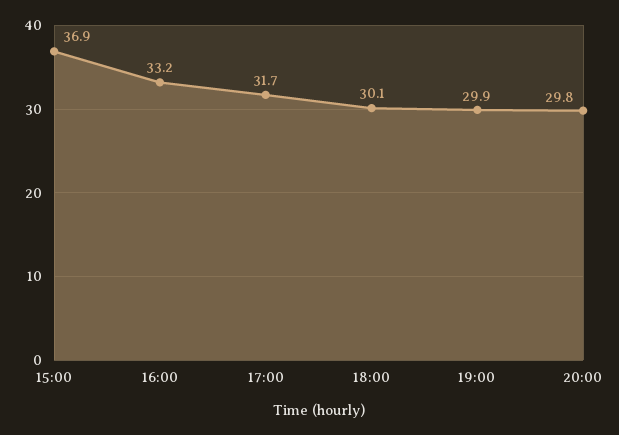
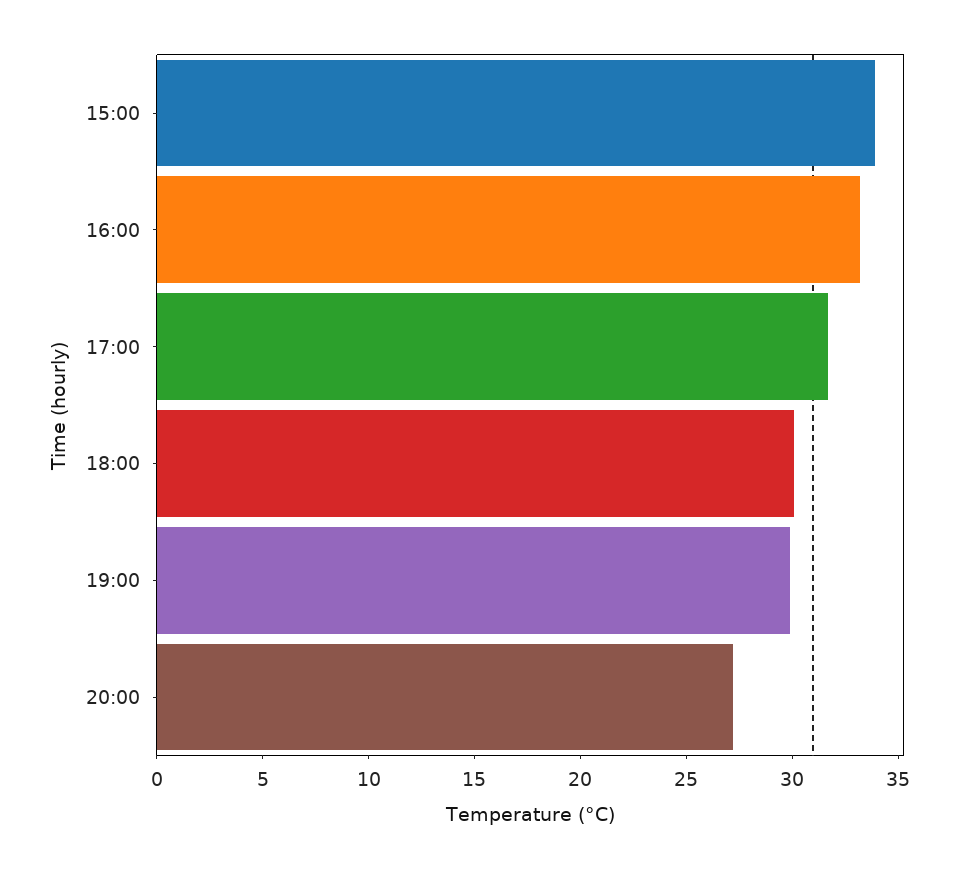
  {
-   "15:00": 36.9,
+   "15:00": 34,
    "16:00": 33.2,
    "17:00": 31.7,
    "18:00": 30.1,
    "19:00": 29.9,
-   "20:00": 29.8
+   "20:00": 27
  }

